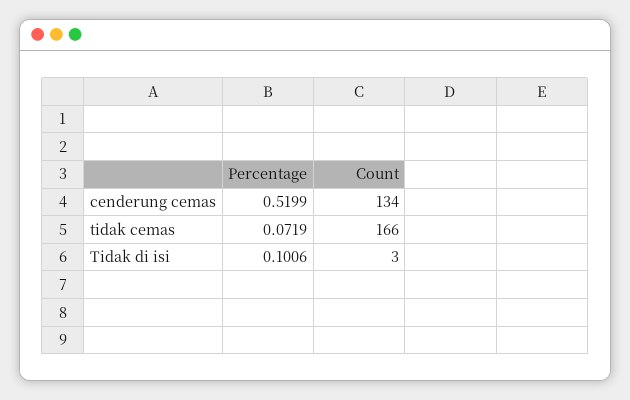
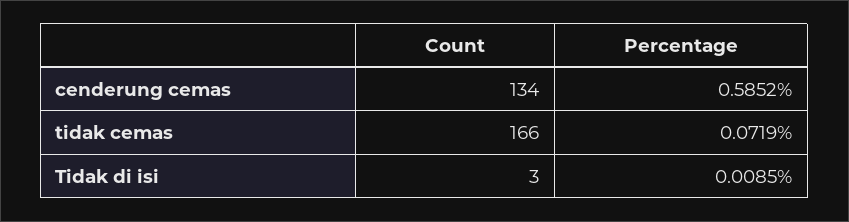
  {
    "Percentage": {
-     "cenderung cemas": 0.5199,
+     "cenderung cemas": 0.5852,
      "tidak cemas": 0.0719,
-     "Tidak di isi": 0.1006
+     "Tidak di isi": 0.0085
    },
    "Count": {
      "cenderung cemas": 134,
      "tidak cemas": 166,
      "Tidak di isi": 3
    }
  }

